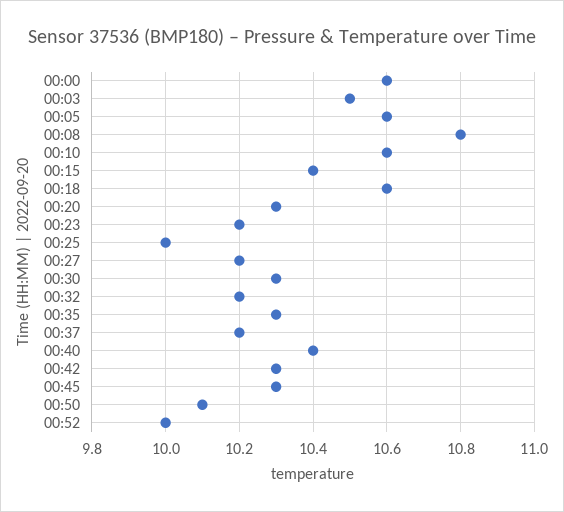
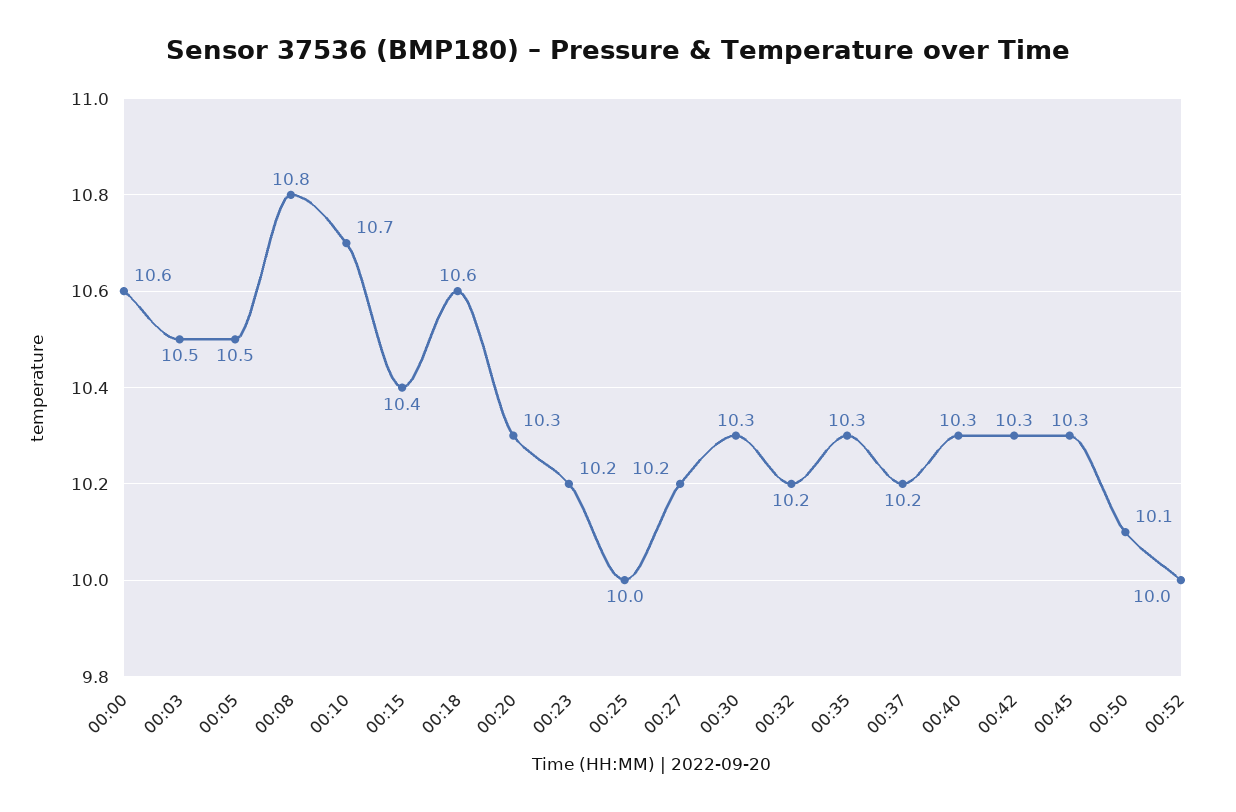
  {
    "00:00": 10.6,
    "00:03": 10.5,
-   "00:05": 10.6,
+   "00:05": 10.5,
    "00:08": 10.8,
-   "00:10": 10.6,
+   "00:10": 10.7,
    "00:15": 10.4,
    "00:18": 10.6,
    "00:20": 10.3,
    "00:23": 10.2,
    "00:25": 10,
    "00:27": 10.2,
    "00:30": 10.3,
    "00:32": 10.2,
    "00:35": 10.3,
    "00:37": 10.2,
-   "00:40": 10.4,
+   "00:40": 10.3,
    "00:42": 10.3,
    "00:45": 10.3,
    "00:50": 10.1,
    "00:52": 10
  }

